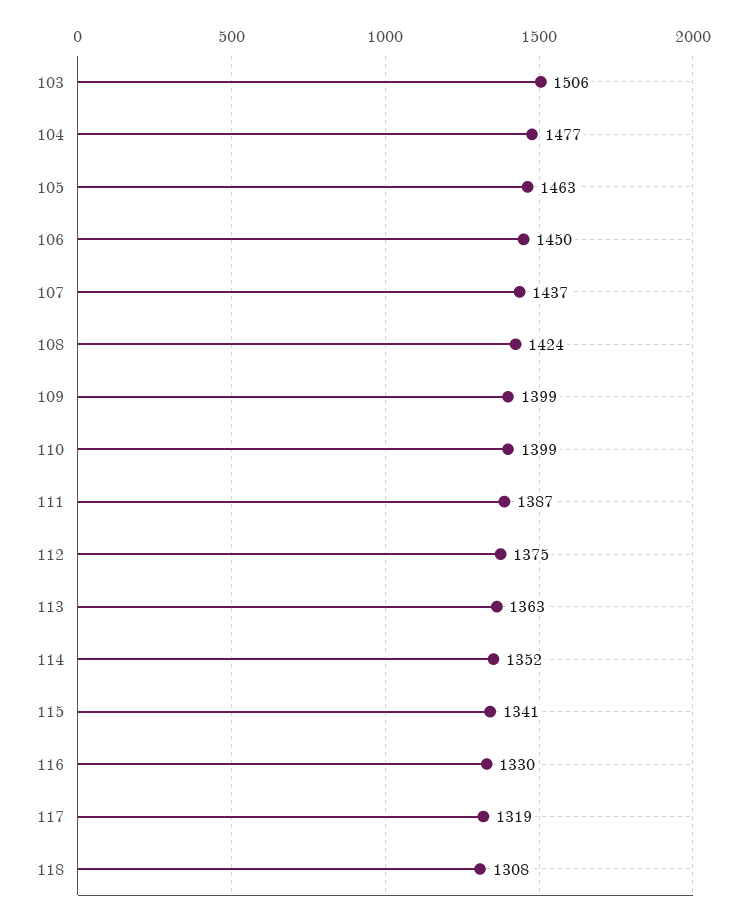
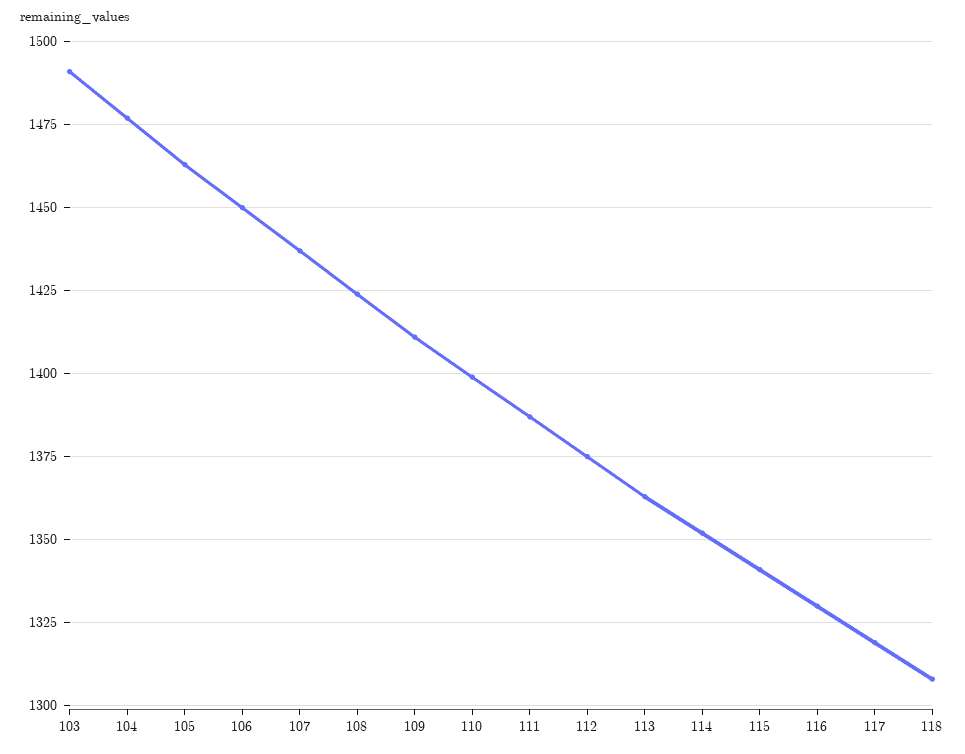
  {
-   "103": 1506,
+   "103": 1490,
    "104": 1477,
    "105": 1463,
    "106": 1450,
    "107": 1437,
    "108": 1424,
-   "109": 1399,
+   "109": 1410,
    "110": 1399,
    "111": 1387,
    "112": 1375,
    "113": 1363,
    "114": 1352,
    "115": 1341,
    "116": 1330,
    "117": 1319,
    "118": 1308
  }

